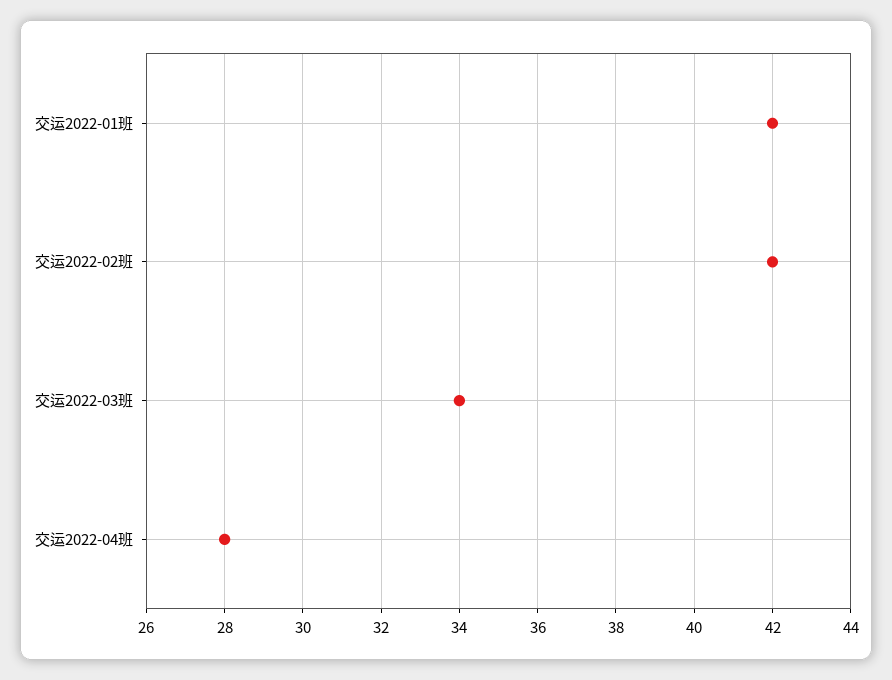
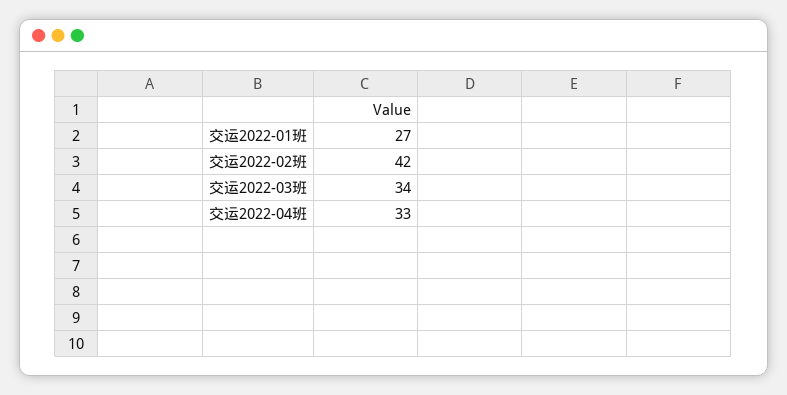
  {
-   "交运2022-01班": 42,
+   "交运2022-01班": 27,
    "交运2022-02班": 42,
    "交运2022-03班": 34,
-   "交运2022-04班": 28
+   "交运2022-04班": 33
  }

